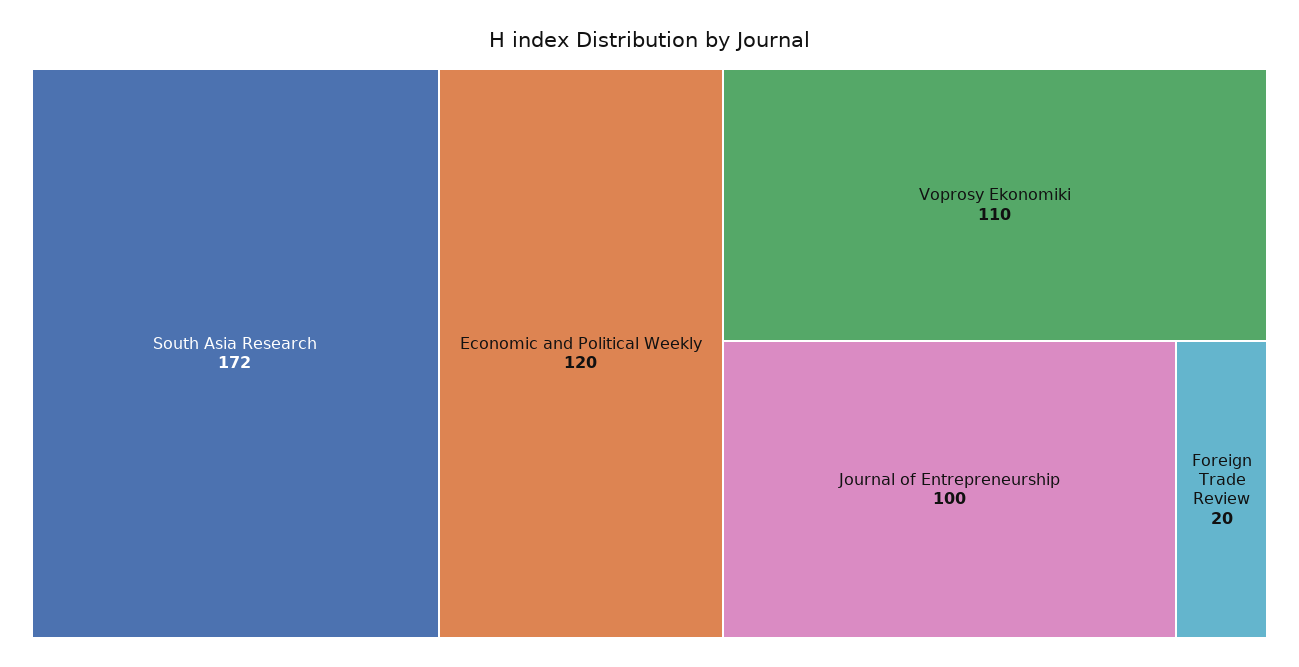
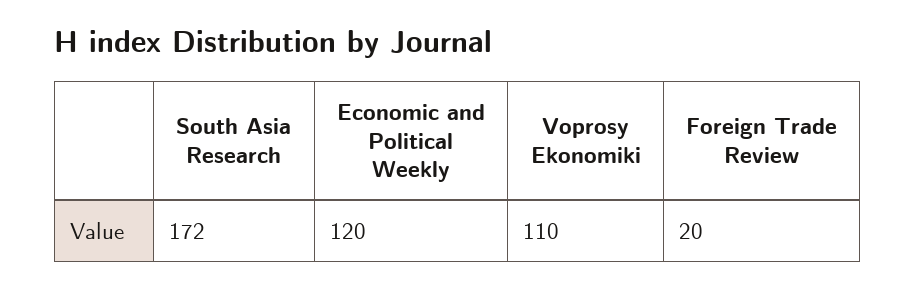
  {
    "South Asia Research": 172,
    "Economic and Political Weekly": 120,
    "Voprosy Ekonomiki": 110,
-   "Journal of Entrepreneurship": 100,
    "Foreign Trade Review": 20
  }

